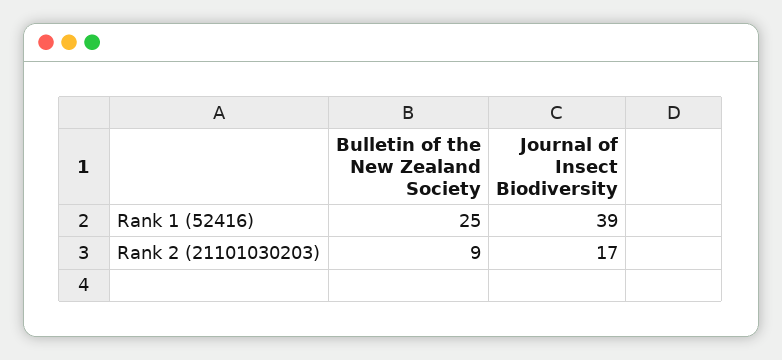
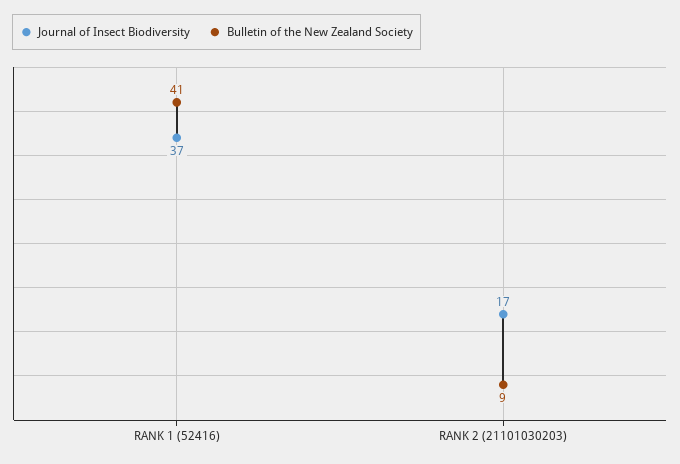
  {
    "Bulletin of the New Zealand Society": {
-     "Rank 1 (52416)": 25,
+     "Rank 1 (52416)": 41,
      "Rank 2 (21101030203)": 9
    },
    "Journal of Insect Biodiversity": {
-     "Rank 1 (52416)": 39,
+     "Rank 1 (52416)": 37,
      "Rank 2 (21101030203)": 17
    }
  }

